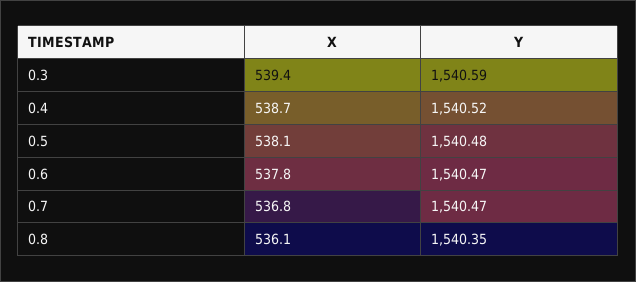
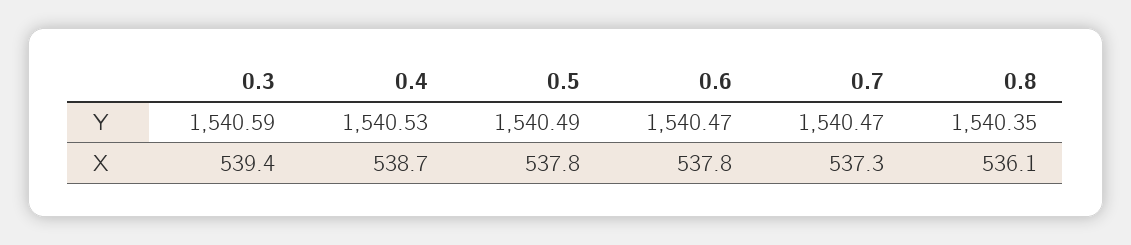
  {
    "X": {
      "0.3": 539.4,
      "0.4": 538.7,
-     "0.5": 538.1,
+     "0.5": 537.8,
      "0.6": 537.8,
-     "0.7": 536.8,
+     "0.7": 537.3,
      "0.8": 536.1
    },
    "Y": {
      "0.3": 1540.59,
-     "0.4": 1540.52,
+     "0.4": 1540.53,
-     "0.5": 1540.48,
+     "0.5": 1540.49,
      "0.6": 1540.47,
      "0.7": 1540.47,
      "0.8": 1540.35
    }
  }

